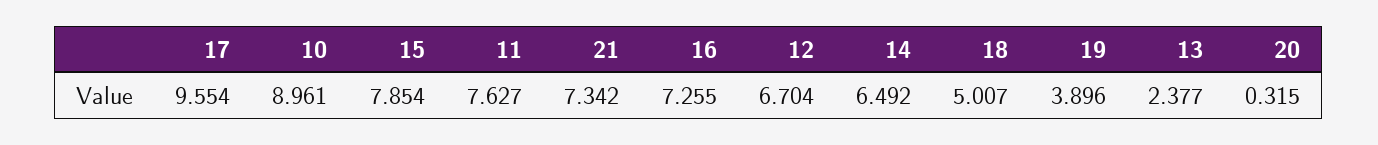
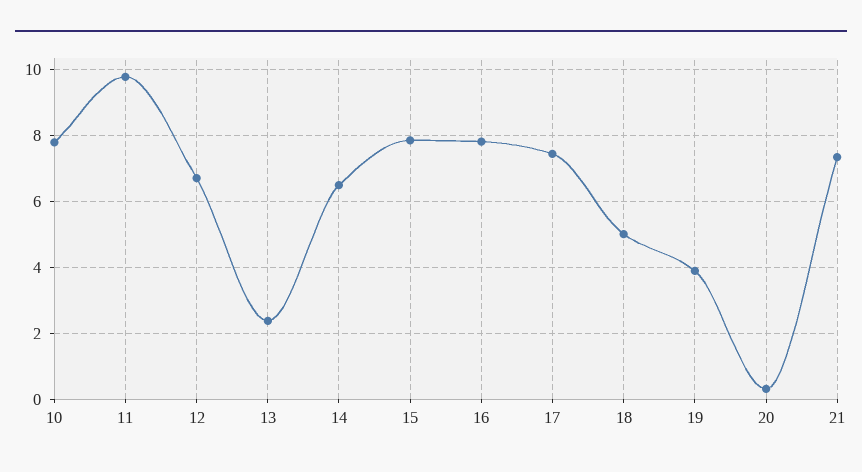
  {
-   "17": 9.554,
+   "17": 7.4,
-   "10": 8.961,
+   "10": 7.8,
    "15": 7.854,
-   "11": 7.627,
+   "11": 9.8,
    "21": 7.342,
-   "16": 7.255,
+   "16": 7.8,
    "12": 6.704,
    "14": 6.492,
    "18": 5.007,
    "19": 3.896,
    "13": 2.377,
    "20": 0.315
  }

